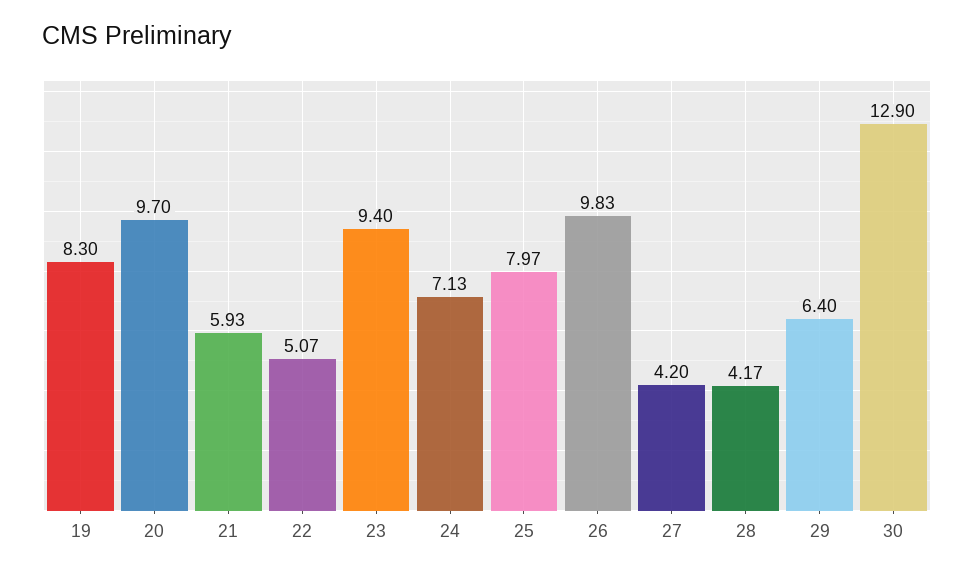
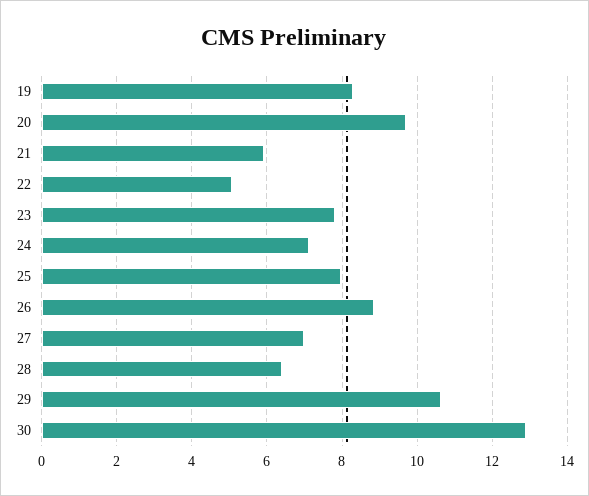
  {
    "19": 8.3,
    "20": 9.7,
    "21": 5.93,
    "22": 5.07,
-   "23": 9.4,
+   "23": 7.8,
    "24": 7.13,
    "25": 7.97,
-   "26": 9.83,
+   "26": 8.8,
-   "27": 4.2,
+   "27": 7,
-   "28": 4.17,
+   "28": 6.4,
-   "29": 6.4,
+   "29": 10.6,
    "30": 12.9
  }

